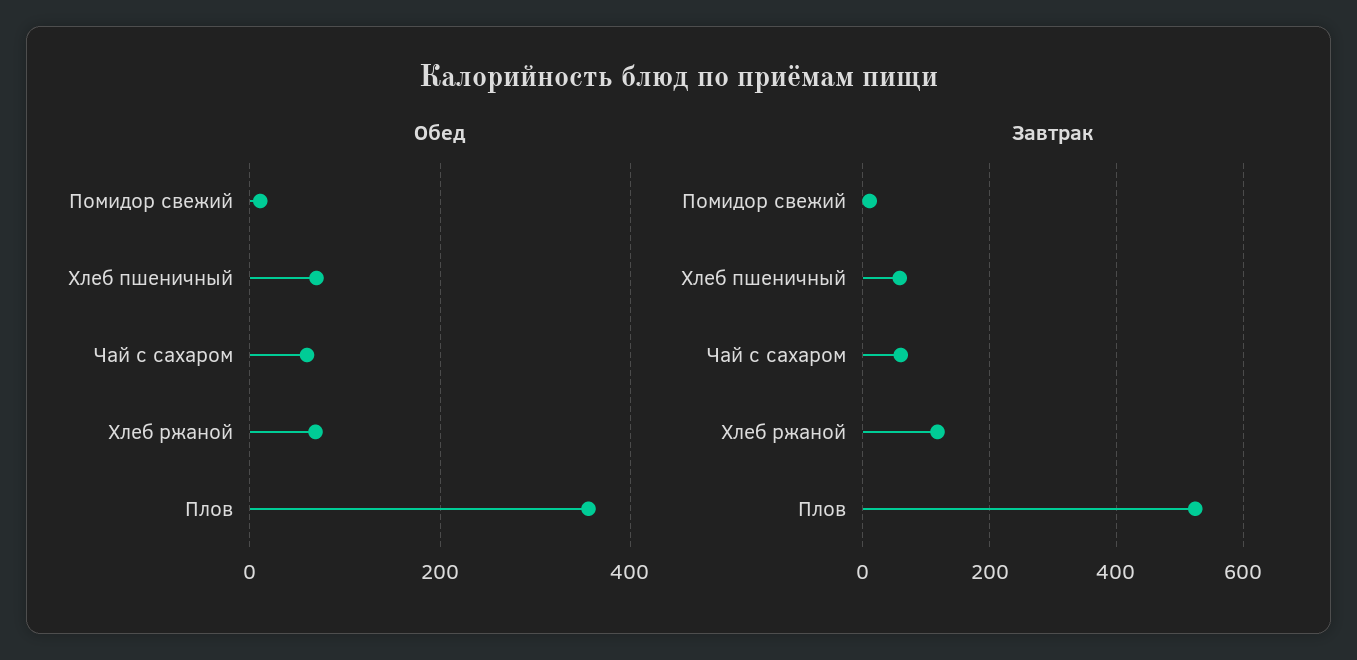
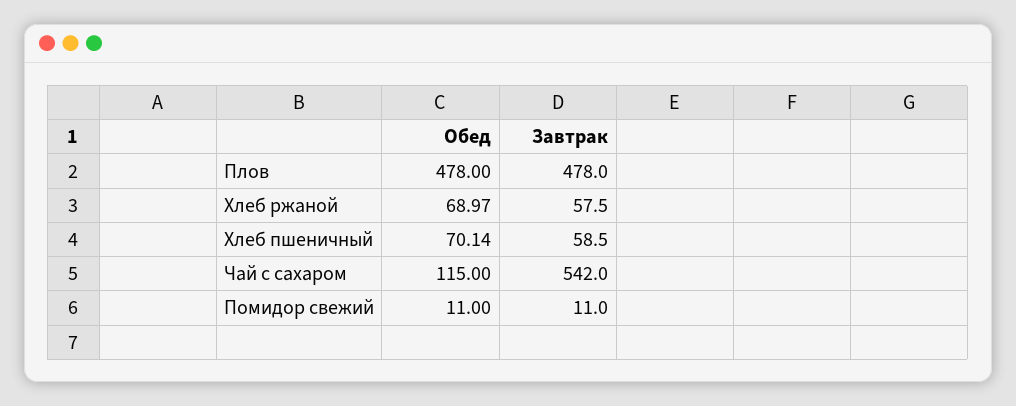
  {
    "Обед": {
      "Помидор свежий": 11,
      "Хлеб пшеничный": 70.14,
-     "Чай с сахаром": 60,
+     "Чай с сахаром": 115,
      "Хлеб ржаной": 68.97,
-     "Плов": 360
+     "Плов": 478
    },
    "Завтрак": {
      "Помидор свежий": 11,
      "Хлеб пшеничный": 58.5,
-     "Чай с сахаром": 60,
+     "Чай с сахаром": 542,
-     "Хлеб ржаной": 120,
+     "Хлеб ржаной": 57.5,
-     "Плов": 520
+     "Плов": 478
    }
  }

